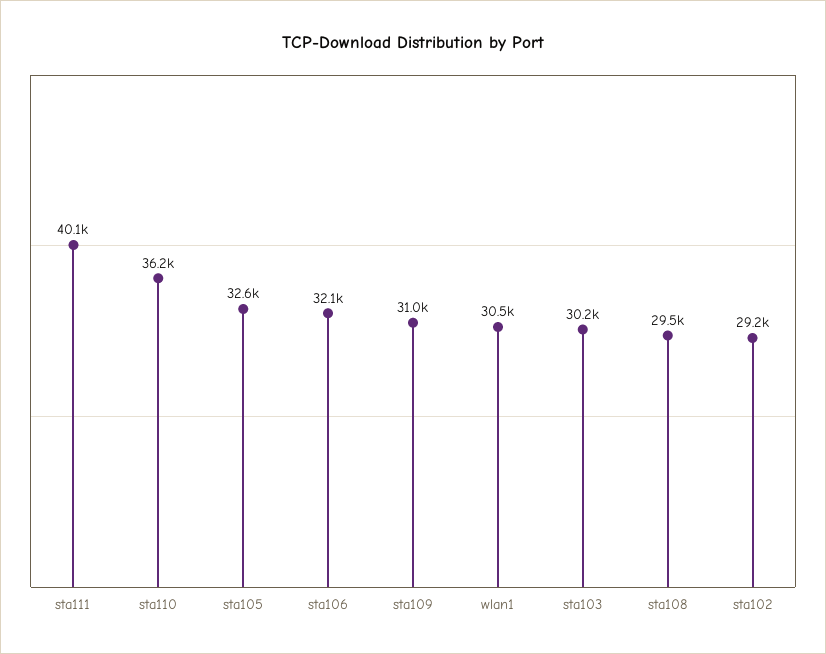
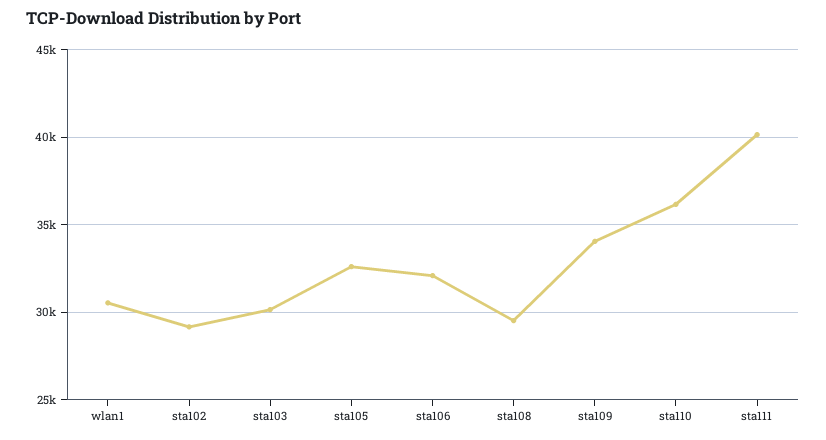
  {
    "sta111": 40100,
    "sta110": 36200,
    "sta105": 32600,
    "sta106": 32100,
-   "sta109": 31000,
+   "sta109": 34000,
    "wlan1": 30500,
    "sta103": 30200,
    "sta108": 29500,
    "sta102": 29200
  }

